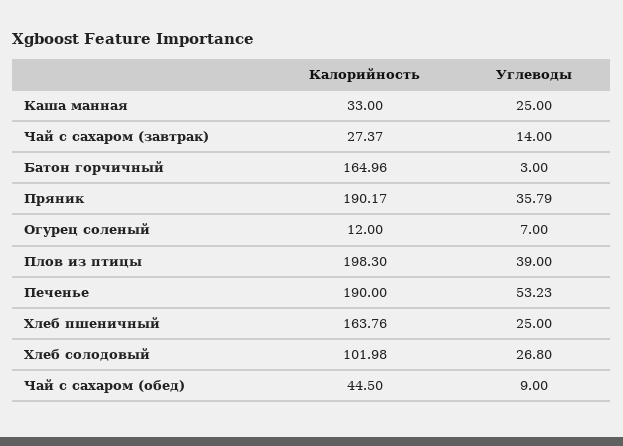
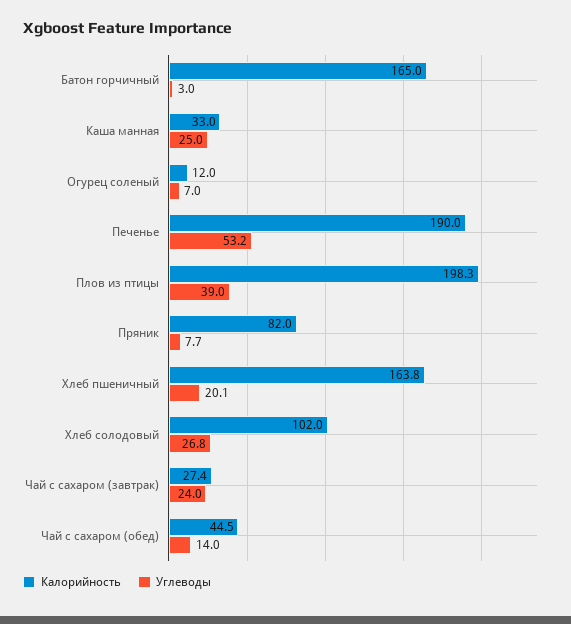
  {
    "Калорийность": {
      "Каша манная": 33,
      "Чай с сахаром (завтрак)": 27.37,
      "Батон горчичный": 164.96,
-     "Пряник": 190.17,
+     "Пряник": 82,
      "Огурец соленый": 12,
      "Плов из птицы": 198.3,
      "Печенье": 190,
      "Хлеб пшеничный": 163.76,
      "Хлеб солодовый": 101.98,
      "Чай с сахаром (обед)": 44.5
    },
    "Углеводы": {
      "Каша манная": 25,
-     "Чай с сахаром (завтрак)": 14,
+     "Чай с сахаром (завтрак)": 24,
      "Батон горчичный": 3,
-     "Пряник": 35.79,
+     "Пряник": 7.7,
      "Огурец соленый": 7,
      "Плов из птицы": 39,
      "Печенье": 53.23,
-     "Хлеб пшеничный": 25,
+     "Хлеб пшеничный": 20.1,
      "Хлеб солодовый": 26.8,
-     "Чай с сахаром (обед)": 9
+     "Чай с сахаром (обед)": 14
    }
  }

